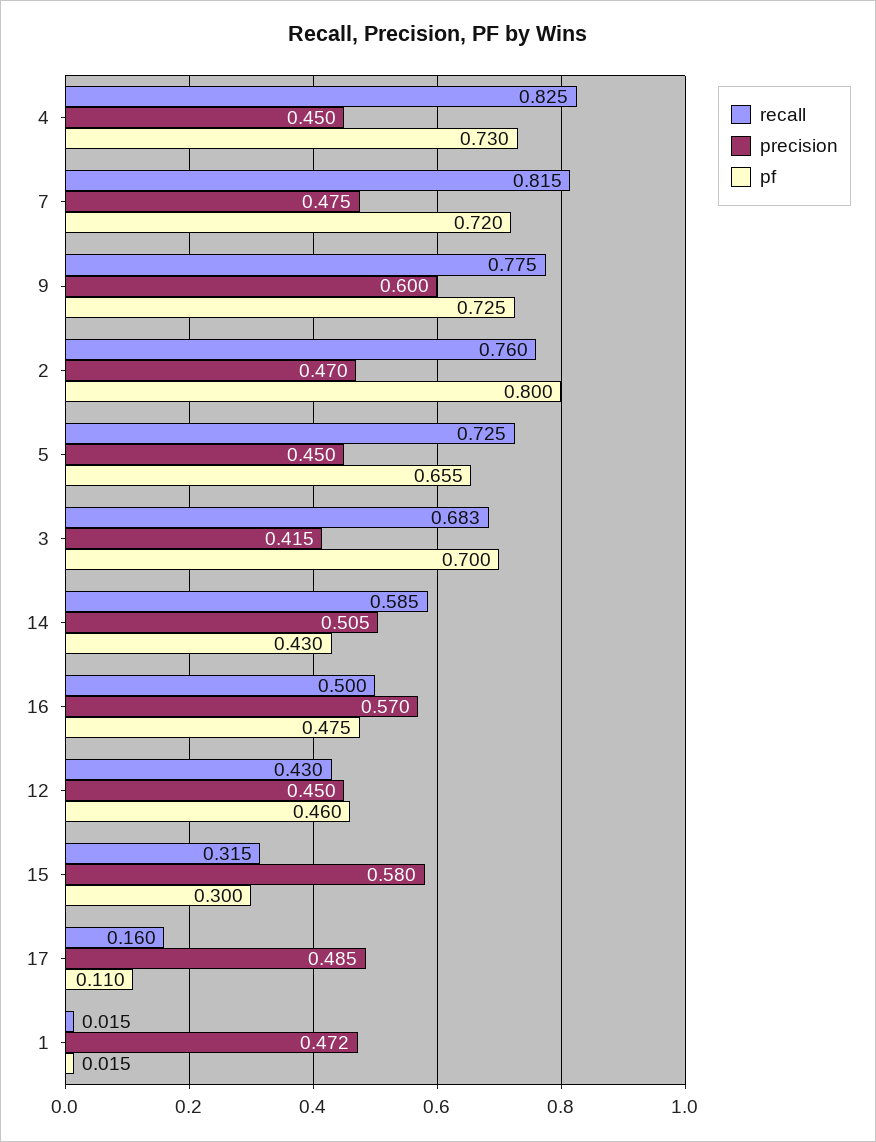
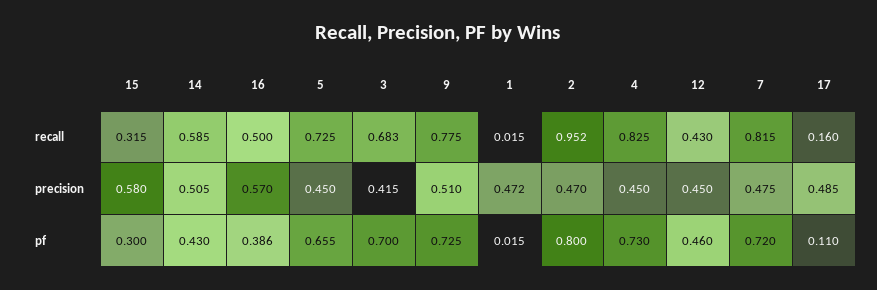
  {
    "recall": {
      "4": 0.825,
      "7": 0.815,
      "9": 0.775,
-     "2": 0.76,
+     "2": 0.952,
      "5": 0.725,
      "3": 0.683,
      "14": 0.585,
      "16": 0.5,
      "12": 0.43,
      "15": 0.315,
      "17": 0.16,
      "1": 0.015
    },
    "precision": {
      "4": 0.45,
      "7": 0.475,
-     "9": 0.6,
+     "9": 0.51,
      "2": 0.47,
      "5": 0.45,
      "3": 0.415,
      "14": 0.505,
      "16": 0.57,
      "12": 0.45,
      "15": 0.58,
      "17": 0.485,
      "1": 0.472
    },
    "pf": {
      "4": 0.73,
      "7": 0.72,
      "9": 0.725,
      "2": 0.8,
      "5": 0.655,
      "3": 0.7,
      "14": 0.43,
-     "16": 0.475,
+     "16": 0.386,
      "12": 0.46,
      "15": 0.3,
      "17": 0.11,
      "1": 0.015
    }
  }

